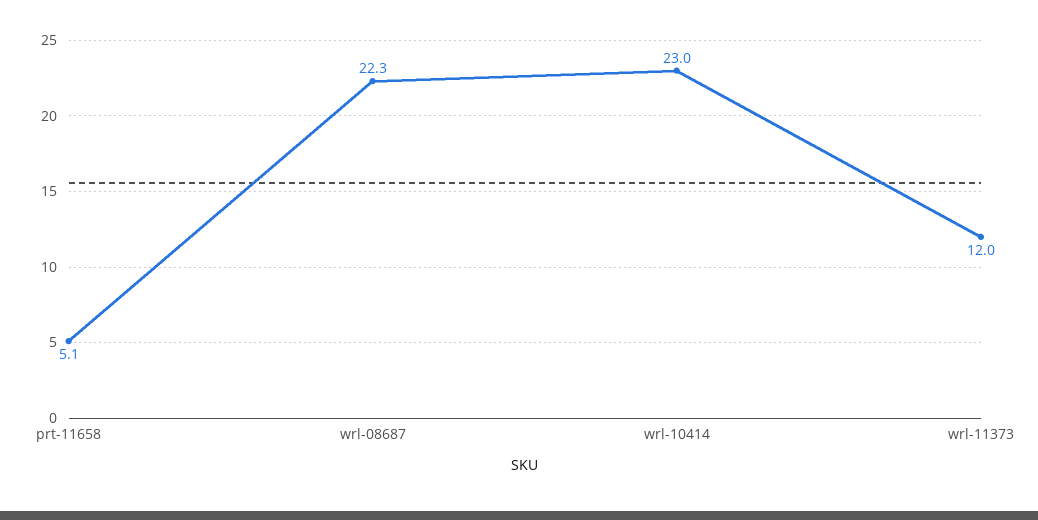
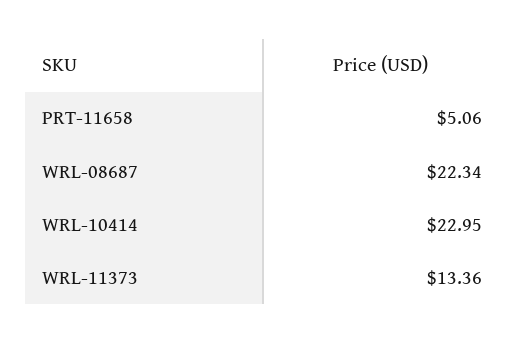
  {
    "prt-11658": 5.06,
    "wrl-08687": 22.34,
    "wrl-10414": 22.95,
-   "wrl-11373": 12
+   "wrl-11373": 13.36
  }

